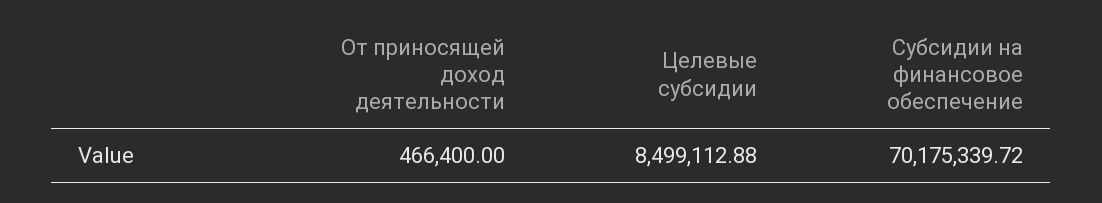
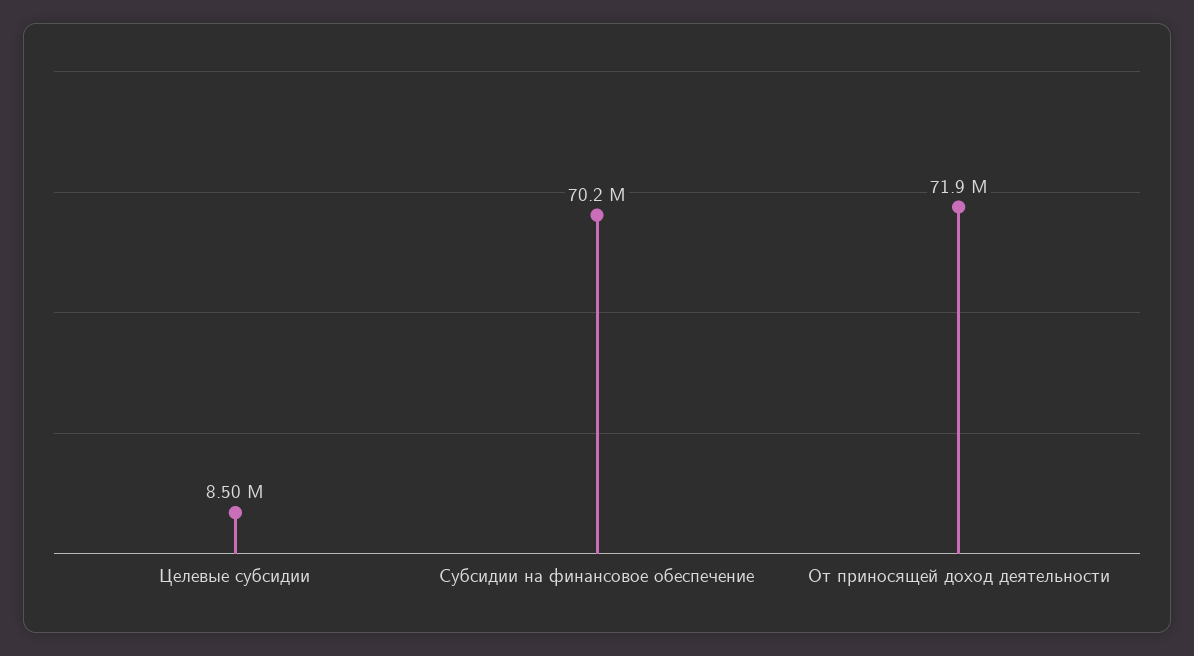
  {
-   "От приносящей доход деятельности": 466400,
+   "От приносящей доход деятельности": 71900000,
    "Целевые субсидии": 8499112.88,
    "Субсидии на финансовое обеспечение": 70175339.72
  }

